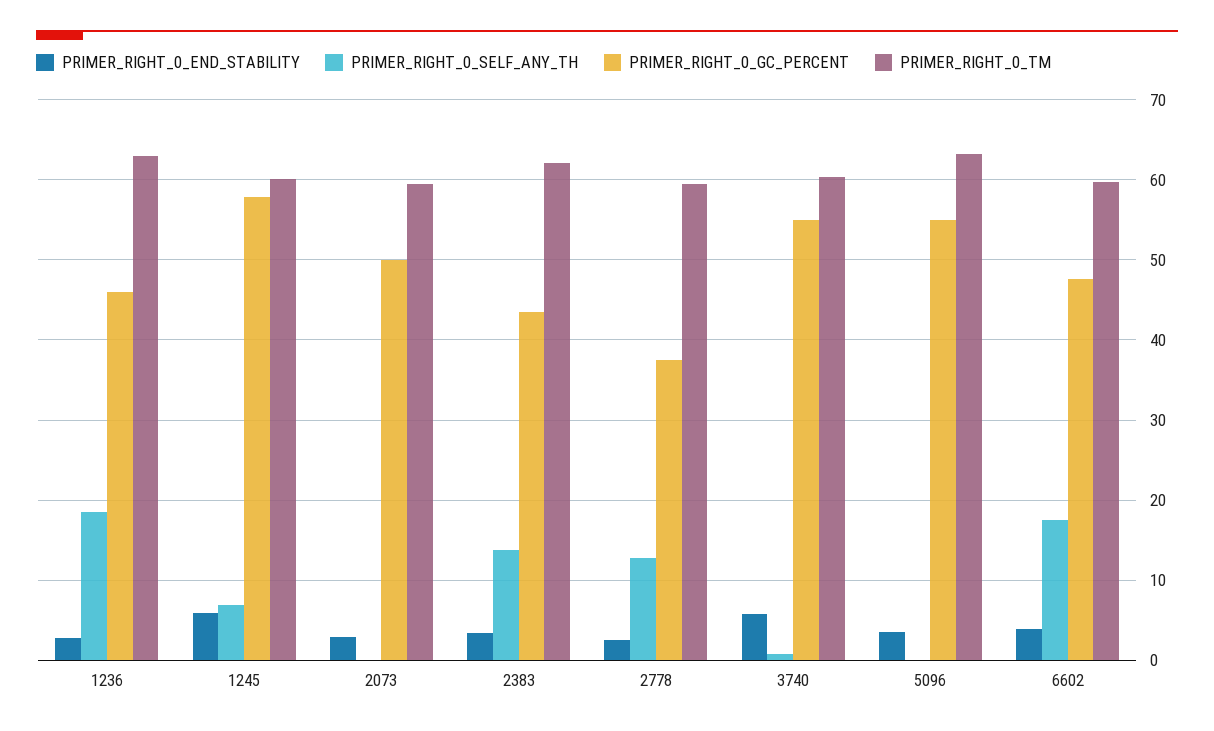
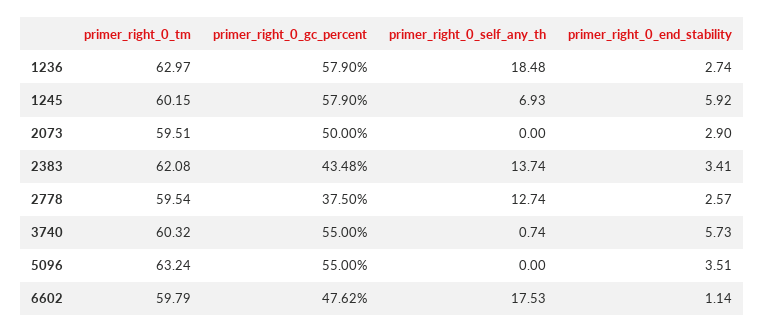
  {
    "PRIMER_RIGHT_0_END_STABILITY": {
      "1236": 2.74,
      "1245": 5.92,
      "2073": 2.9,
      "2383": 3.41,
      "2778": 2.57,
      "3740": 5.73,
      "5096": 3.51,
-     "6602": 4
+     "6602": 1.14
    },
    "PRIMER_RIGHT_0_SELF_ANY_TH": {
      "1236": 18.48,
      "1245": 6.93,
      "2073": 0,
      "2383": 13.74,
      "2778": 12.74,
      "3740": 0.74,
      "5096": 0,
      "6602": 17.53
    },
    "PRIMER_RIGHT_0_GC_PERCENT": {
-     "1236": 46,
+     "1236": 57.9,
      "1245": 57.9,
      "2073": 50,
      "2383": 43.48,
      "2778": 37.5,
      "3740": 55,
      "5096": 55,
      "6602": 47.62
    },
    "PRIMER_RIGHT_0_TM": {
      "1236": 62.97,
      "1245": 60.15,
      "2073": 59.51,
      "2383": 62.08,
      "2778": 59.54,
      "3740": 60.32,
      "5096": 63.24,
      "6602": 59.79
    }
  }

